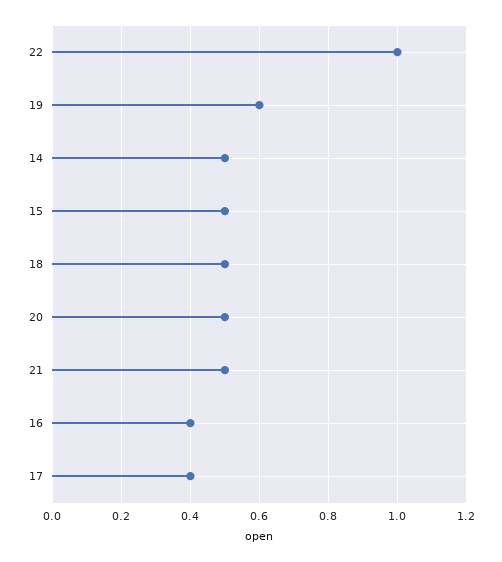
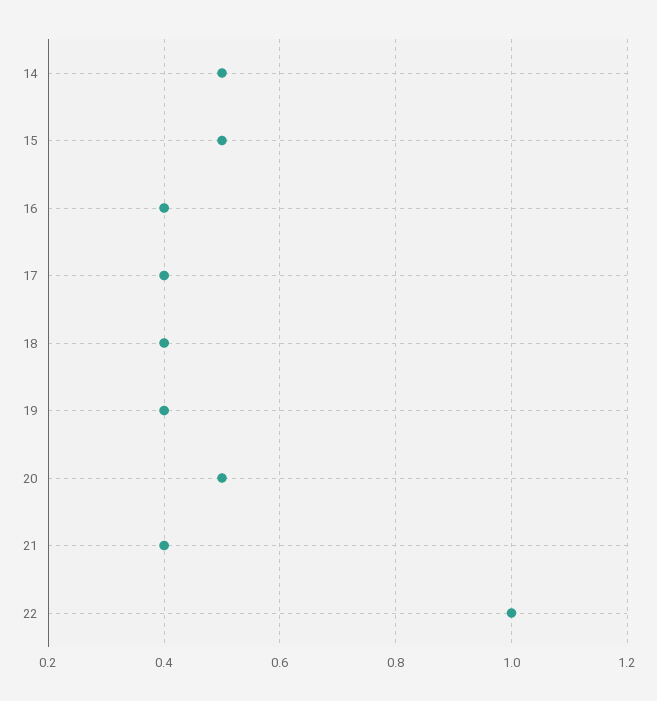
  {
    "22": 1,
-   "19": 0.6,
+   "19": 0.4,
    "14": 0.5,
    "15": 0.5,
-   "18": 0.5,
+   "18": 0.4,
    "20": 0.5,
-   "21": 0.5,
+   "21": 0.4,
    "16": 0.4,
    "17": 0.4
  }

